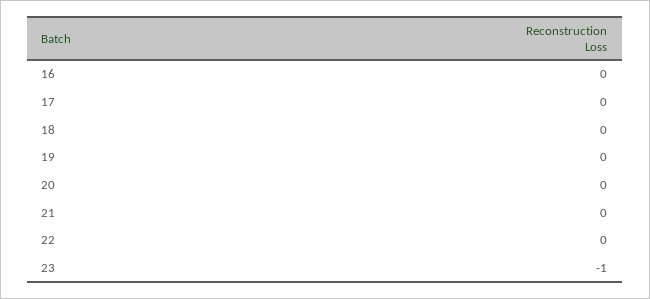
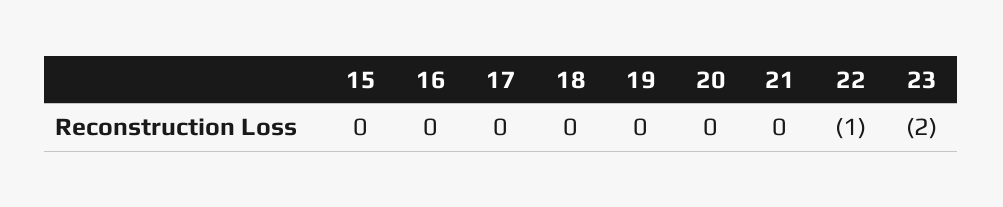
  {
    "16": 0,
    "17": 0,
    "18": 0,
    "19": 0,
    "20": 0,
    "21": 0,
-   "22": 0,
+   "22": -1,
-   "23": -1
+   "23": -2,
+   "15": 0
  }

